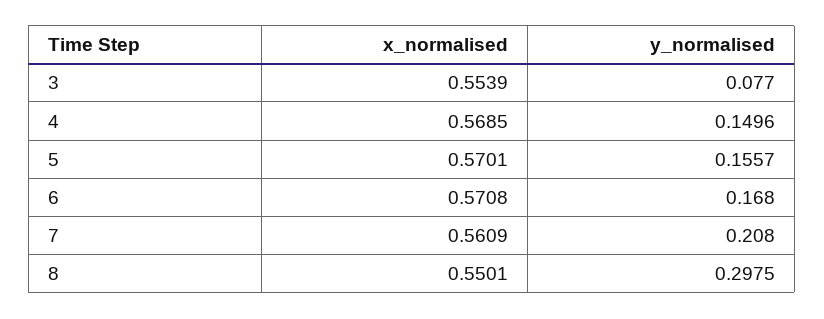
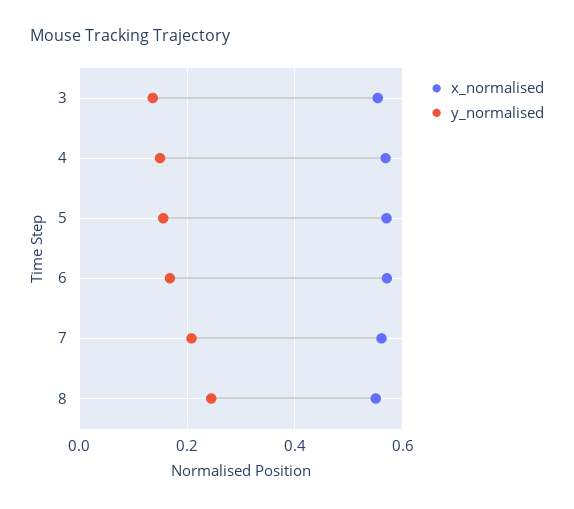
  {
    "x_normalised": {
      "3": 0.5539,
      "4": 0.5685,
      "5": 0.5701,
      "6": 0.5708,
      "7": 0.5609,
      "8": 0.5501
    },
    "y_normalised": {
-     "3": 0.077,
+     "3": 0.14,
      "4": 0.1496,
      "5": 0.1557,
      "6": 0.168,
      "7": 0.208,
-     "8": 0.2975
+     "8": 0.24
    }
  }

